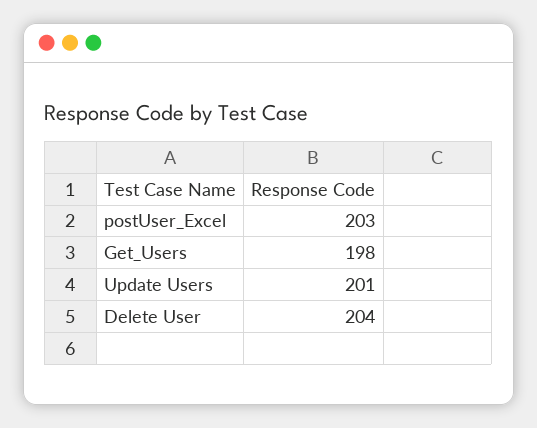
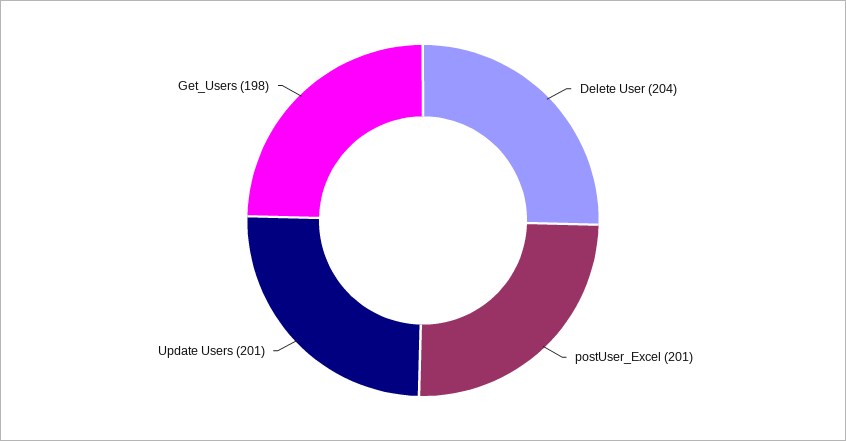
  {
-   "postUser_Excel": 203,
+   "postUser_Excel": 201,
    "Get_Users": 198,
    "Update Users": 201,
    "Delete User": 204
  }

